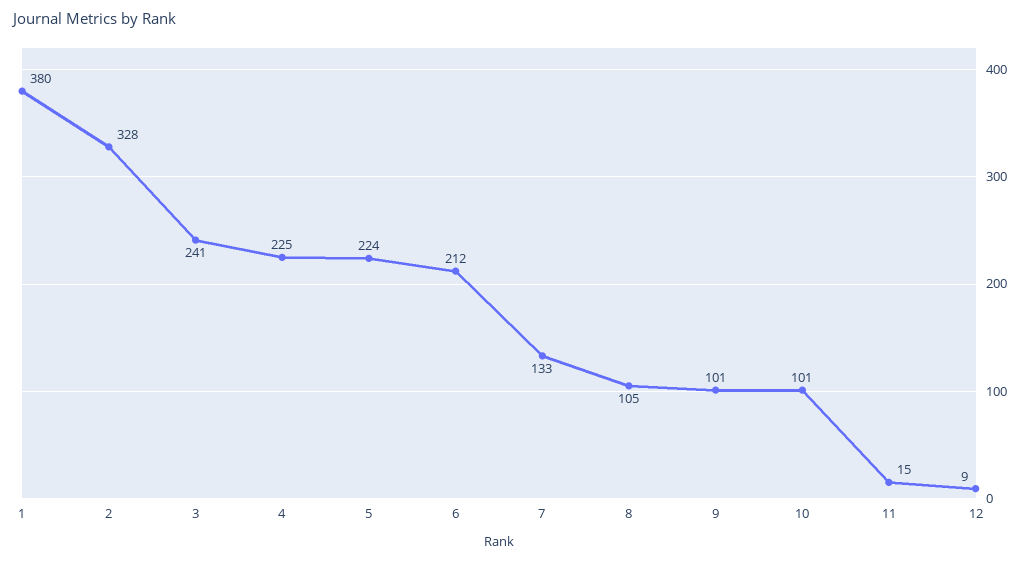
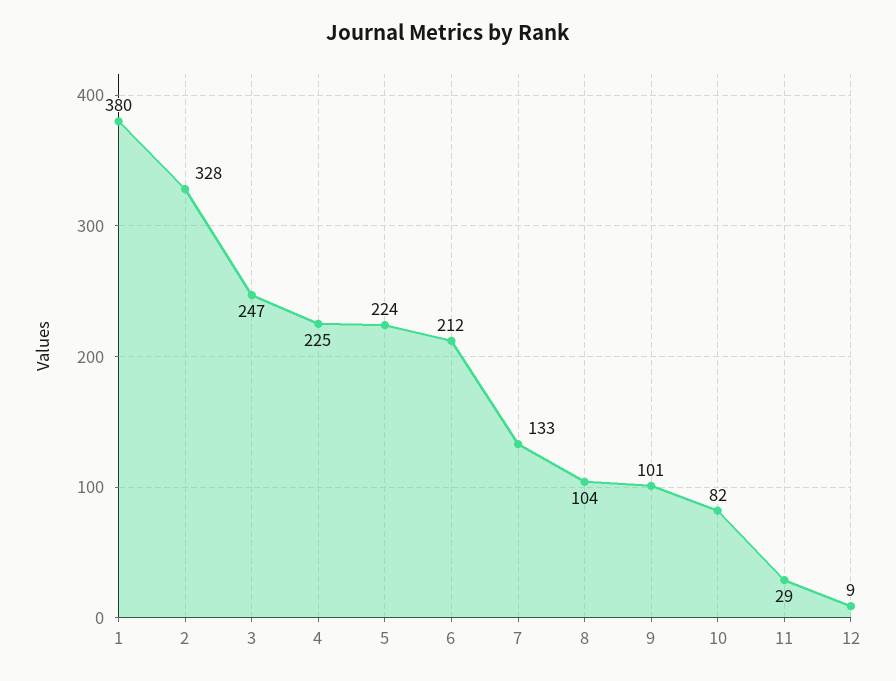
  {
    "1": 380,
    "2": 328,
-   "3": 241,
+   "3": 247,
    "4": 225,
    "5": 224,
    "6": 212,
    "7": 133,
-   "8": 105,
+   "8": 104,
    "9": 101,
-   "10": 101,
+   "10": 82,
-   "11": 15,
+   "11": 29,
    "12": 9
  }

